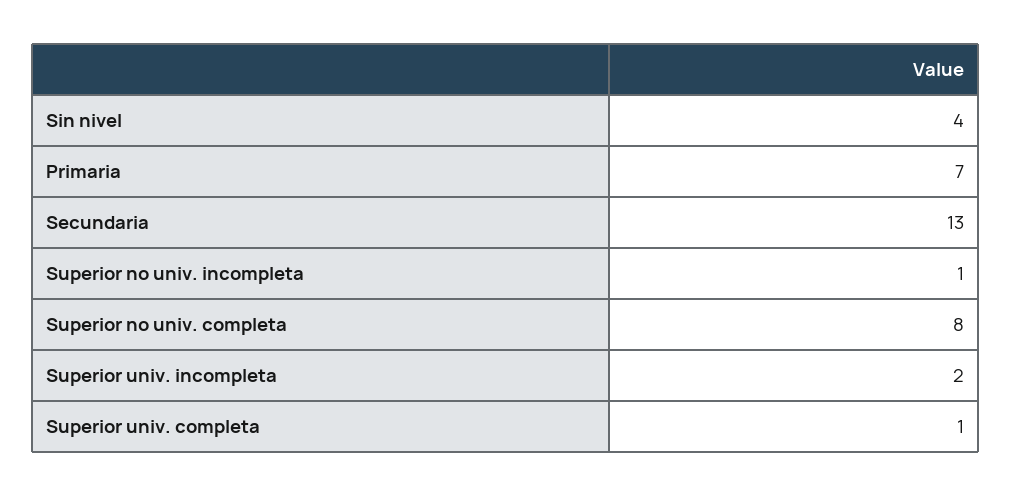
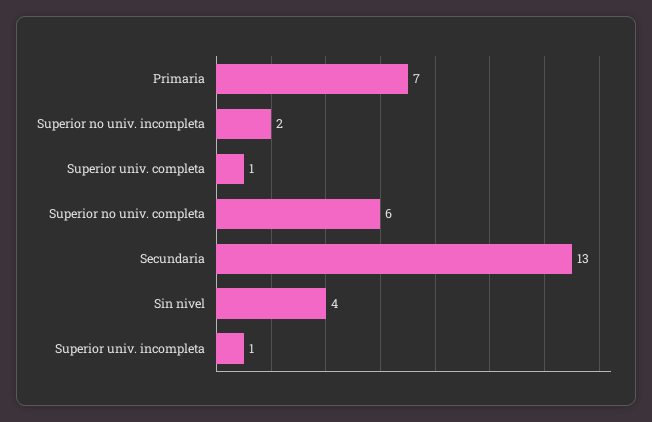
  {
    "Sin nivel": 4,
    "Primaria": 7,
    "Secundaria": 13,
-   "Superior no univ. incompleta": 1,
+   "Superior no univ. incompleta": 2,
-   "Superior no univ. completa": 8,
+   "Superior no univ. completa": 6,
-   "Superior univ. incompleta": 2,
+   "Superior univ. incompleta": 1,
    "Superior univ. completa": 1
  }

